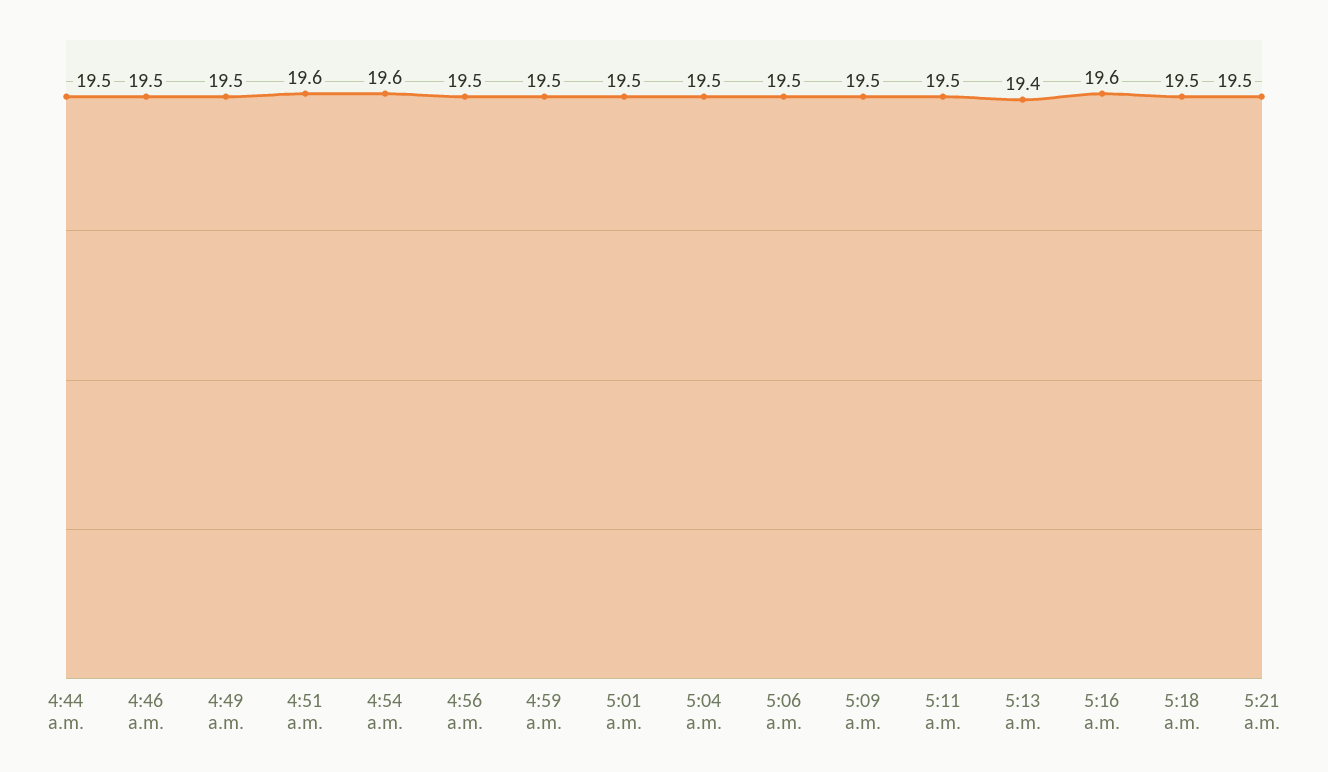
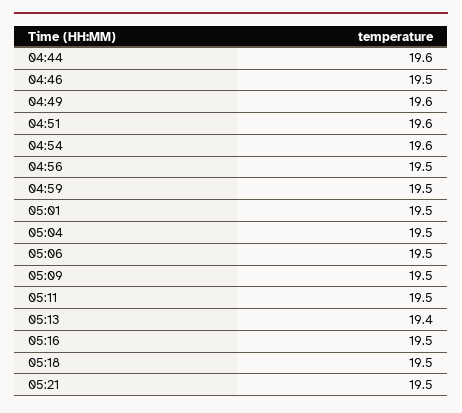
  {
-   "4:44 a.m.": 19.5,
+   "4:44 a.m.": 19.6,
    "4:46 a.m.": 19.5,
-   "4:49 a.m.": 19.5,
+   "4:49 a.m.": 19.6,
    "4:51 a.m.": 19.6,
    "4:54 a.m.": 19.6,
    "4:56 a.m.": 19.5,
    "4:59 a.m.": 19.5,
    "5:01 a.m.": 19.5,
    "5:04 a.m.": 19.5,
    "5:06 a.m.": 19.5,
    "5:09 a.m.": 19.5,
    "5:11 a.m.": 19.5,
    "5:13 a.m.": 19.4,
-   "5:16 a.m.": 19.6,
+   "5:16 a.m.": 19.5,
    "5:18 a.m.": 19.5,
    "5:21 a.m.": 19.5
  }

